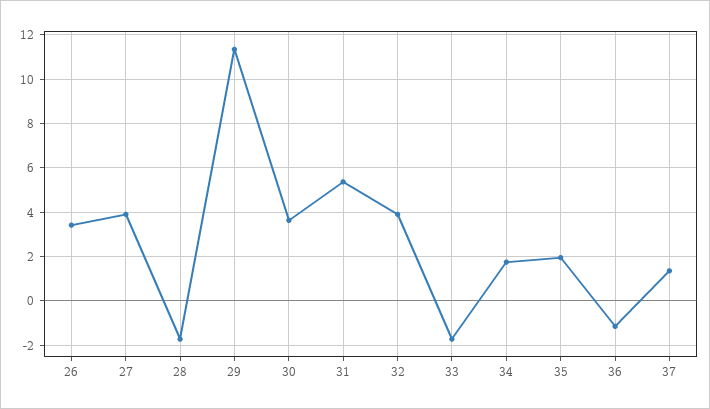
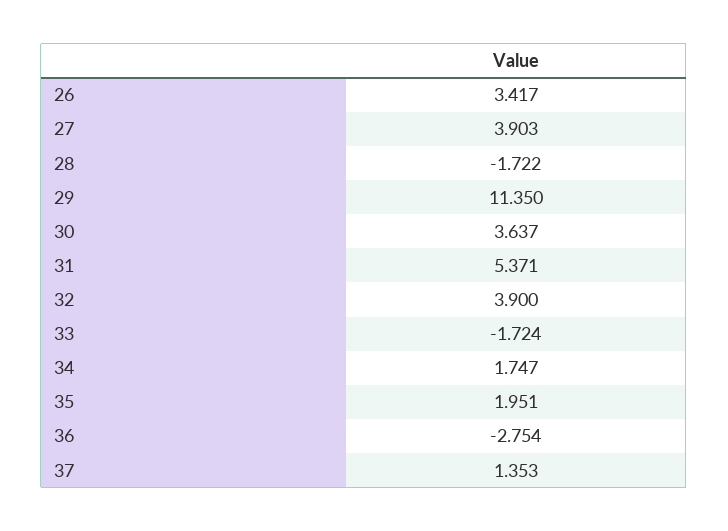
  {
    "26": 3.417,
    "27": 3.903,
    "28": -1.722,
    "29": 11.35,
    "30": 3.637,
    "31": 5.371,
    "32": 3.9,
    "33": -1.724,
    "34": 1.747,
    "35": 1.951,
-   "36": -1,
+   "36": -2.754,
    "37": 1.353
  }

